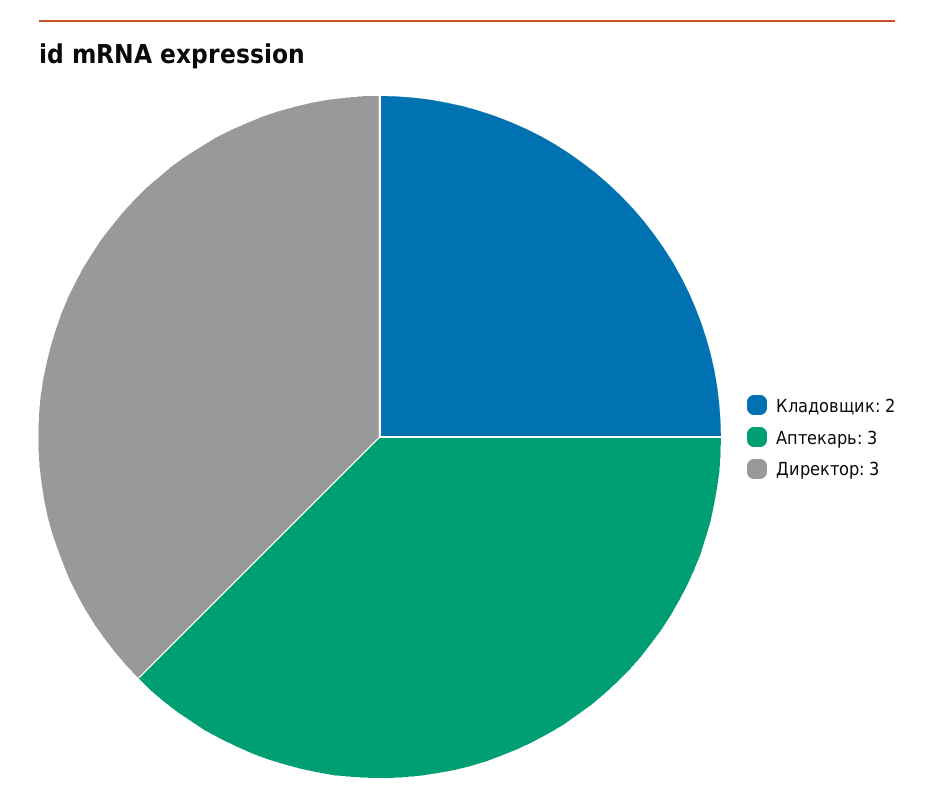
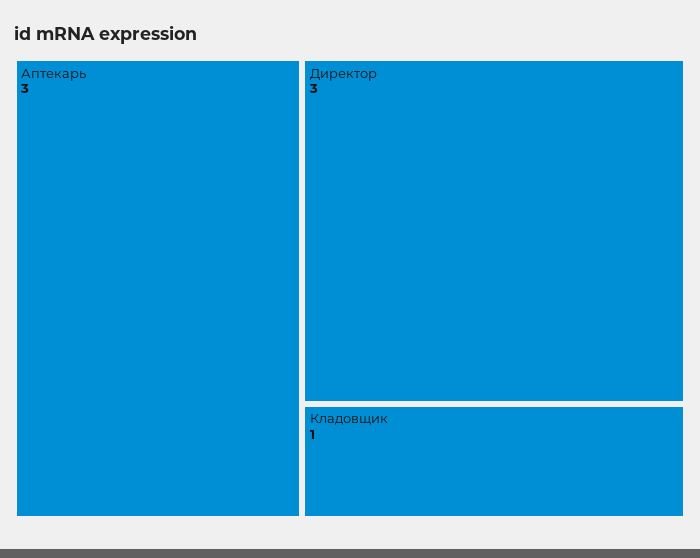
  {
-   "Кладовщик": 2,
+   "Кладовщик": 1,
    "Аптекарь": 3,
    "Директор": 3
  }

